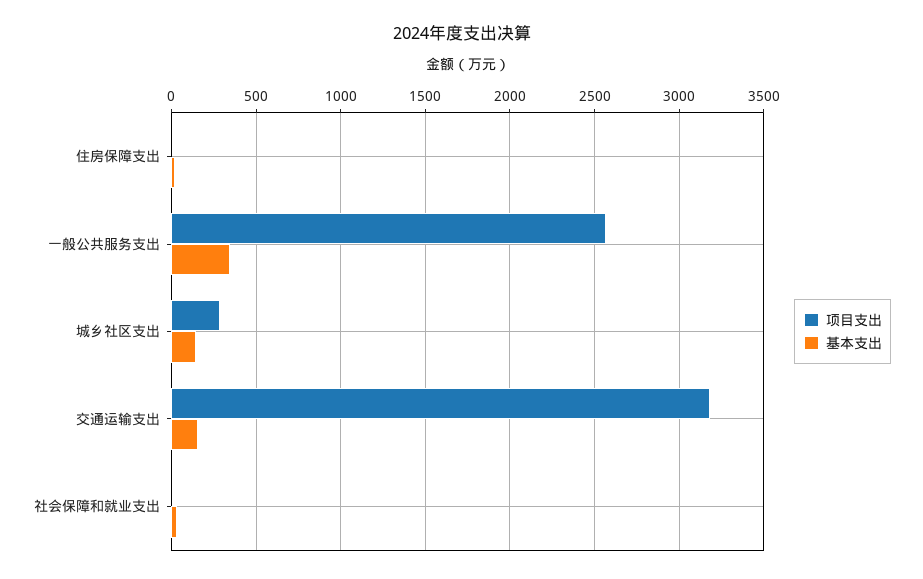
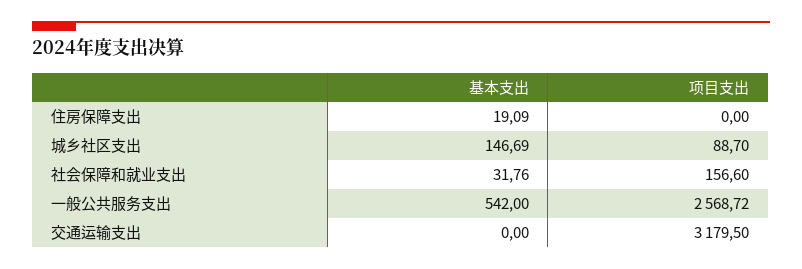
  {
    "项目支出": {
      "住房保障支出": 0,
      "一般公共服务支出": 2568.72,
-     "城乡社区支出": 300,
+     "城乡社区支出": 88.7,
      "交通运输支出": 3179.5,
-     "社会保障和就业支出": 0
+     "社会保障和就业支出": 156.6
    },
    "基本支出": {
      "住房保障支出": 19.09,
-     "一般公共服务支出": 350,
+     "一般公共服务支出": 542,
      "城乡社区支出": 146.69,
-     "交通运输支出": 150,
+     "交通运输支出": 0,
      "社会保障和就业支出": 31.76
    }
  }

